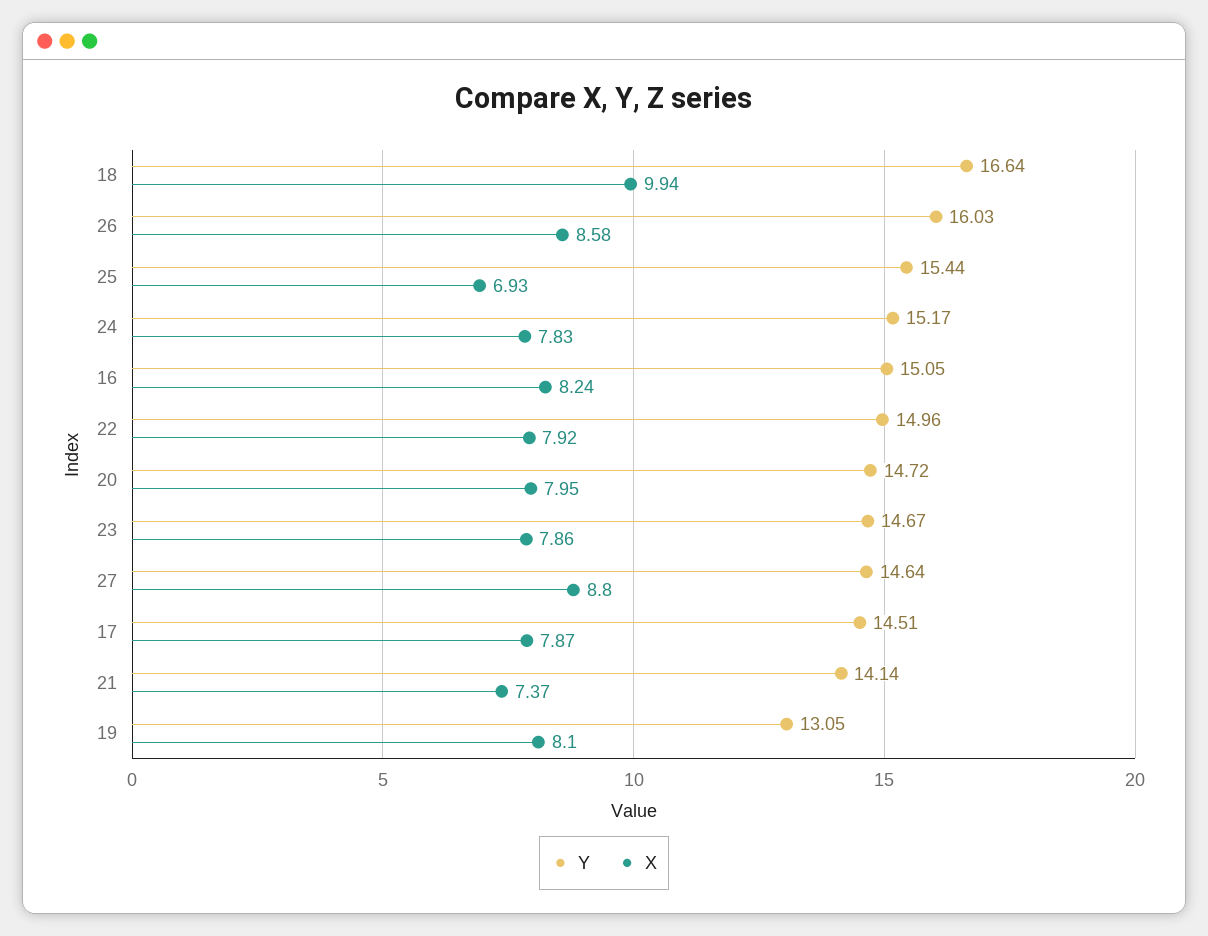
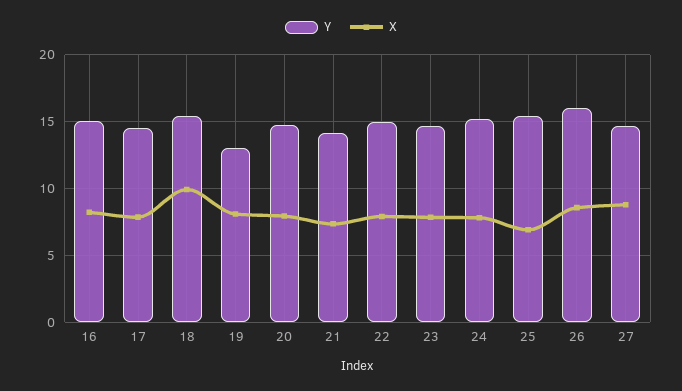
  {
    "Y": {
-     "18": 16.64,
+     "18": 15.5,
      "26": 16.03,
      "25": 15.44,
      "24": 15.17,
      "16": 15.05,
      "22": 14.96,
      "20": 14.72,
      "23": 14.67,
      "27": 14.64,
      "17": 14.51,
      "21": 14.14,
      "19": 13.05
    },
    "X": {
      "18": 9.94,
      "26": 8.58,
      "25": 6.93,
      "24": 7.83,
      "16": 8.24,
      "22": 7.92,
      "20": 7.95,
      "23": 7.86,
      "27": 8.8,
      "17": 7.87,
      "21": 7.37,
      "19": 8.1
    }
  }

